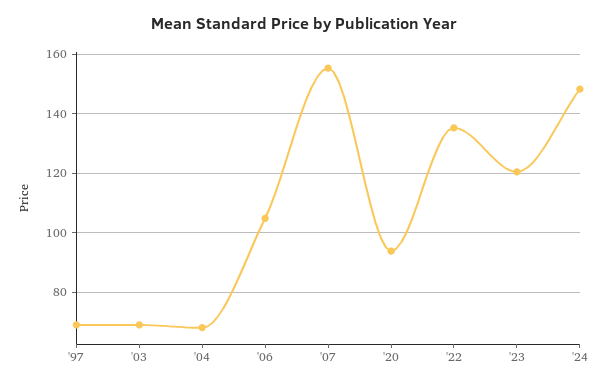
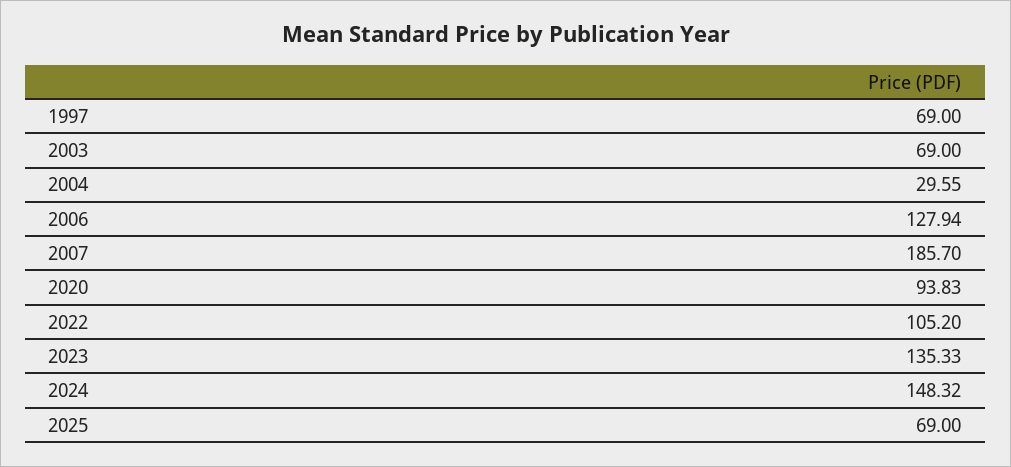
  {
    "'97": 69,
    "'03": 69,
-   "'04": 67.5,
+   "'04": 29.55,
-   "'06": 105,
+   "'06": 127.94,
-   "'07": 155,
+   "'07": 185.7,
    "'20": 93.83,
-   "'22": 135,
+   "'22": 105.2,
-   "'23": 120,
+   "'23": 135.33,
-   "'24": 148.32
+   "'24": 148.32,
+   "2025": 69
  }

